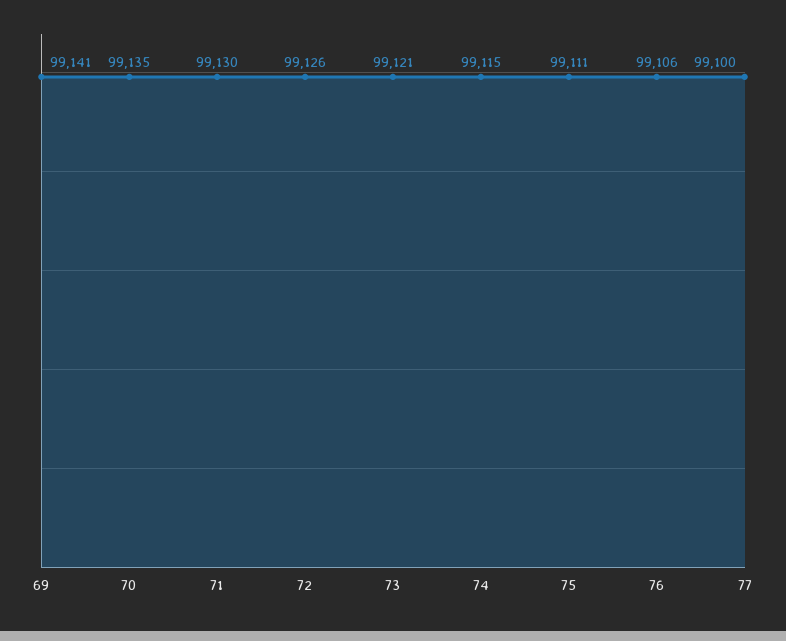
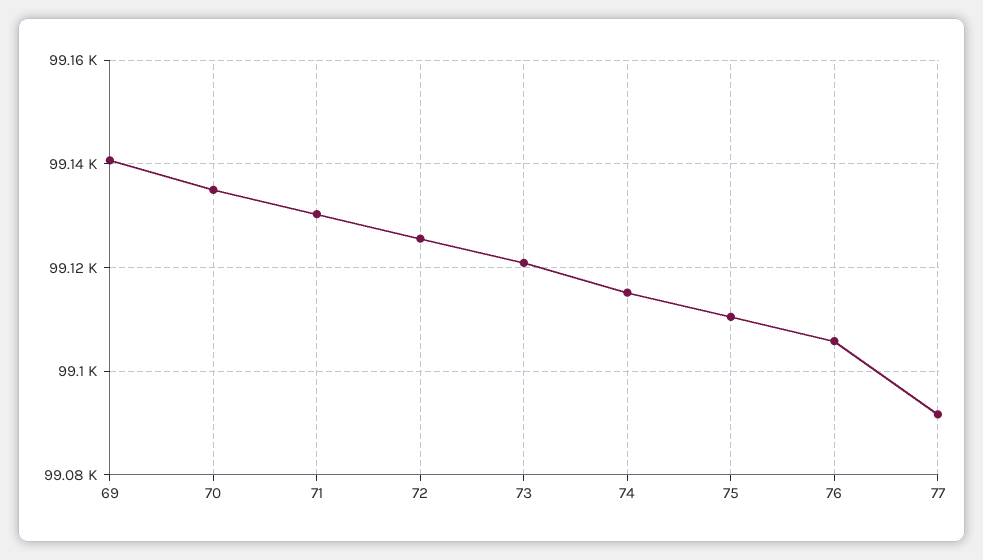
  {
    "69": 99141,
    "70": 99135,
    "71": 99130,
    "72": 99126,
    "73": 99121,
    "74": 99115,
    "75": 99111,
    "76": 99106,
-   "77": 99100
+   "77": 99092
  }

